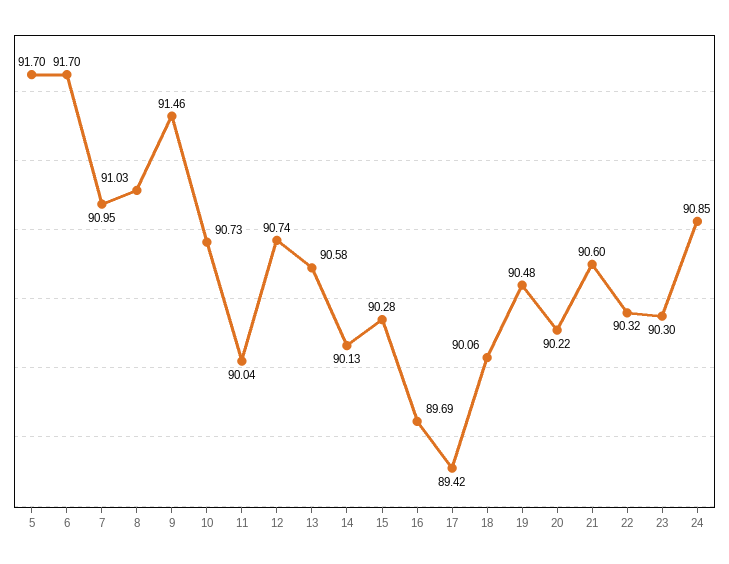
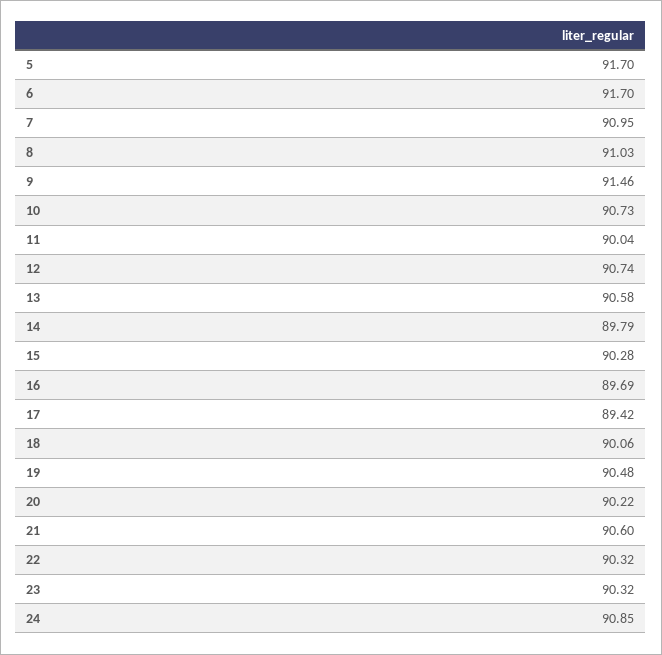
  {
    "5": 91.7,
    "6": 91.7,
    "7": 90.95,
    "8": 91.03,
    "9": 91.46,
    "10": 90.73,
    "11": 90.04,
    "12": 90.74,
    "13": 90.58,
-   "14": 90.13,
+   "14": 89.79,
    "15": 90.28,
    "16": 89.69,
    "17": 89.42,
    "18": 90.06,
    "19": 90.48,
    "20": 90.22,
    "21": 90.6,
    "22": 90.32,
-   "23": 90.3,
+   "23": 90.32,
    "24": 90.85
  }

